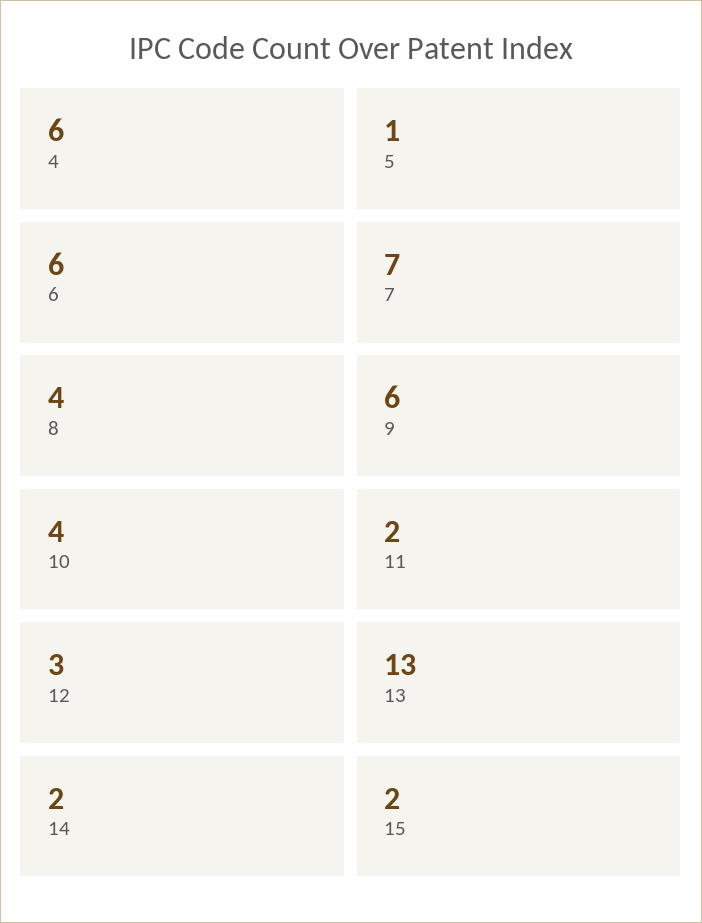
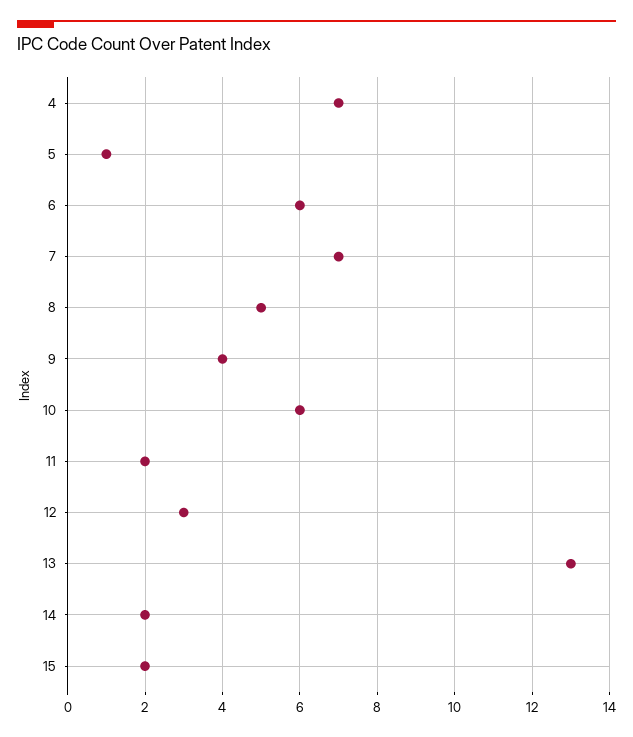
  {
-   "4": 6,
+   "4": 7,
    "5": 1,
    "6": 6,
    "7": 7,
-   "8": 4,
+   "8": 5,
-   "9": 6,
+   "9": 4,
-   "10": 4,
+   "10": 6,
    "11": 2,
    "12": 3,
    "13": 13,
    "14": 2,
    "15": 2
  }

